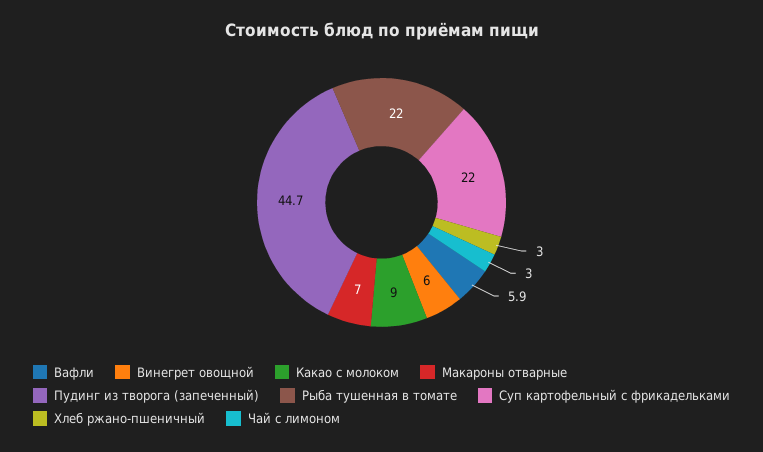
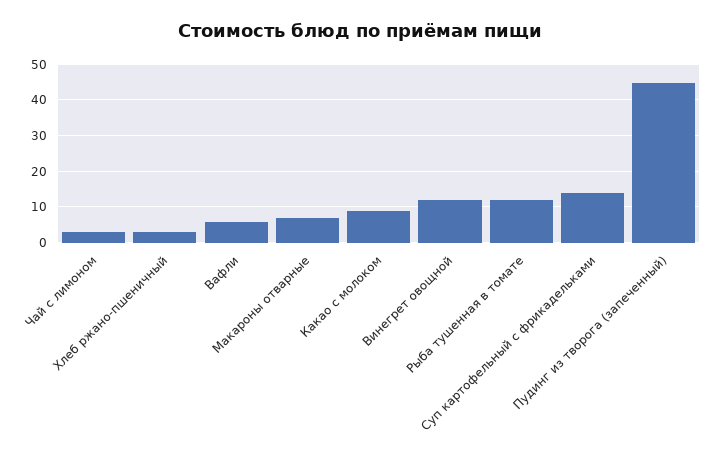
  {
    "Вафли": 5.9,
-   "Винегрет овощной": 6,
+   "Винегрет овощной": 12,
    "Какао с молоком": 9,
    "Макароны отварные": 7,
    "Пудинг из творога (запеченный)": 44.7,
-   "Рыба тушенная в томате": 22,
+   "Рыба тушенная в томате": 12,
-   "Суп картофельный с фрикадельками": 22,
+   "Суп картофельный с фрикадельками": 14,
    "Хлеб ржано-пшеничный": 3,
    "Чай с лимоном": 3
  }

